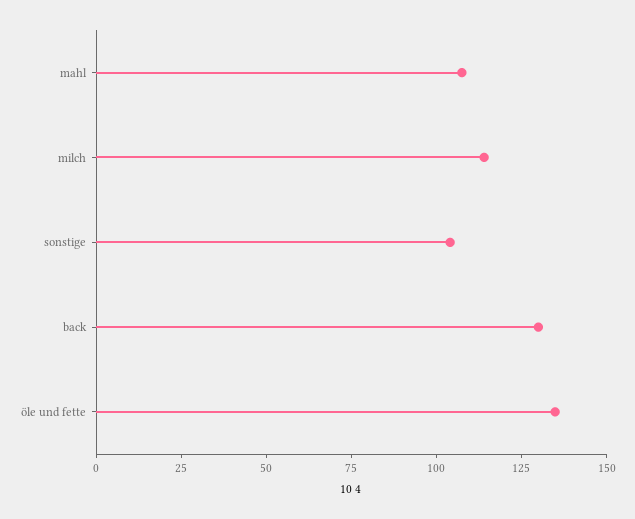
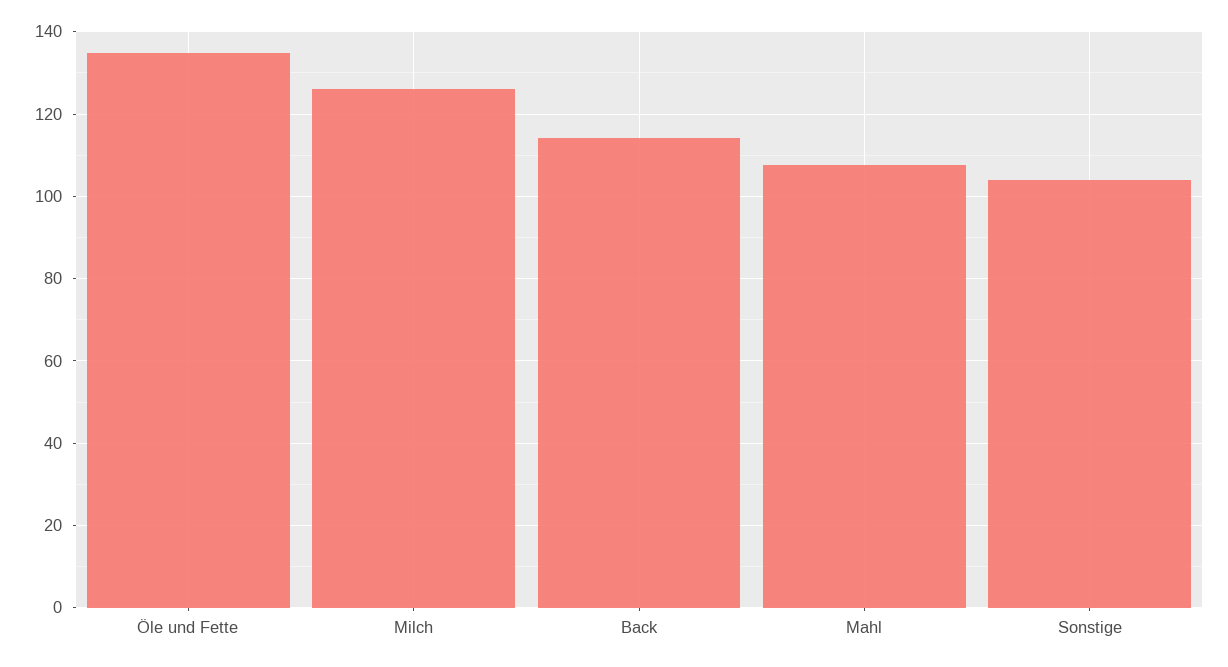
  {
    "mahl": 108,
-   "milch": 115,
+   "milch": 126,
    "sonstige": 104,
-   "back": 130,
+   "back": 114,
    "öle und fette": 134
  }

